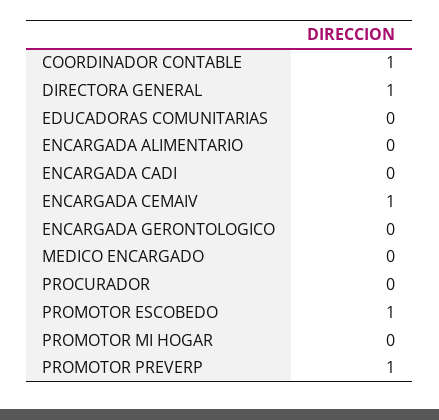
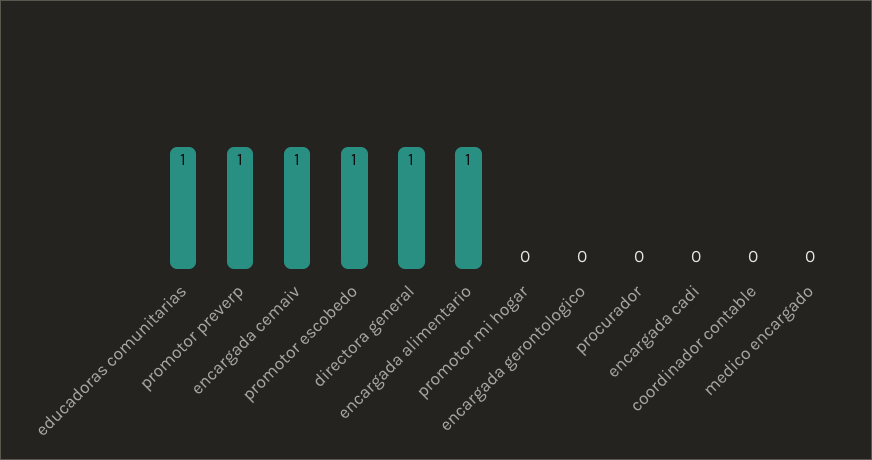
  {
-   "COORDINADOR CONTABLE": 1,
+   "COORDINADOR CONTABLE": 0,
    "DIRECTORA GENERAL": 1,
-   "EDUCADORAS COMUNITARIAS": 0,
+   "EDUCADORAS COMUNITARIAS": 1,
-   "ENCARGADA ALIMENTARIO": 0,
+   "ENCARGADA ALIMENTARIO": 1,
    "ENCARGADA CADI": 0,
    "ENCARGADA CEMAIV": 1,
    "ENCARGADA GERONTOLOGICO": 0,
    "MEDICO ENCARGADO": 0,
    "PROCURADOR": 0,
    "PROMOTOR ESCOBEDO": 1,
    "PROMOTOR MI HOGAR": 0,
    "PROMOTOR PREVERP": 1
  }

